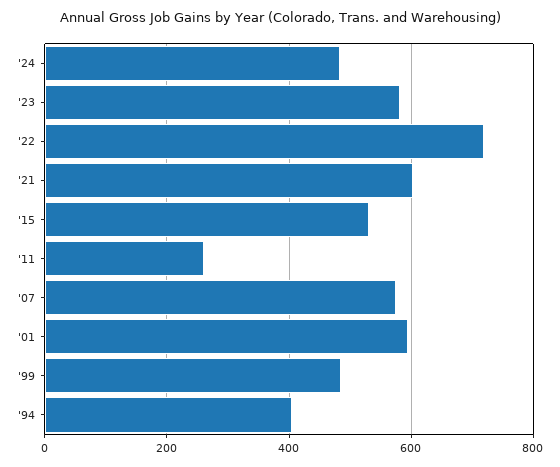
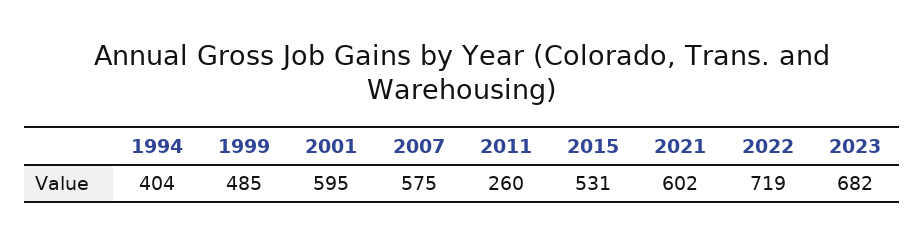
  {
-   "'24": 480,
-   "'23": 580,
+   "'23": 682,
    "'22": 719,
    "'21": 602,
    "'15": 531,
    "'11": 260,
    "'07": 575,
    "'01": 595,
    "'99": 485,
    "'94": 404
  }

